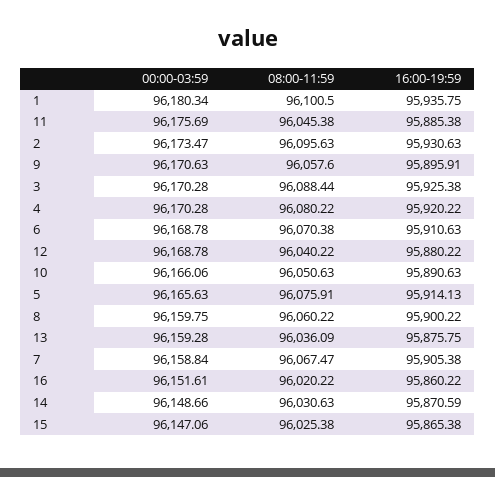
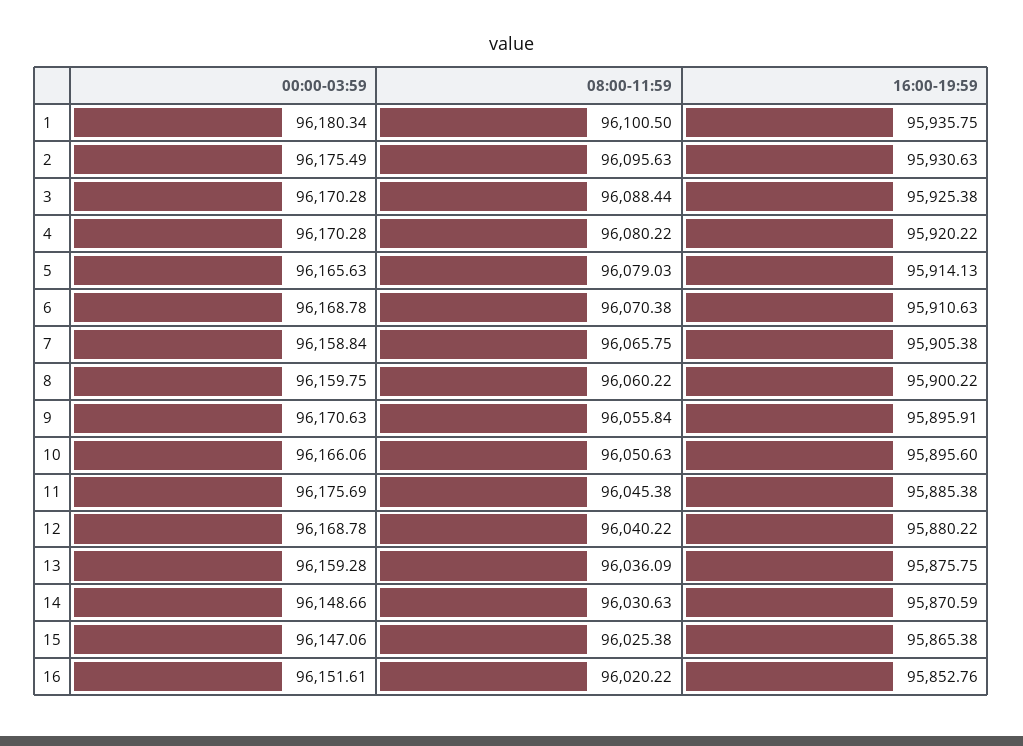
  {
    "00:00-03:59": {
      "1": 96180.34,
      "11": 96175.69,
-     "2": 96173.47,
+     "2": 96175.49,
      "9": 96170.63,
      "3": 96170.28,
      "4": 96170.28,
      "6": 96168.78,
      "12": 96168.78,
      "10": 96166.06,
      "5": 96165.63,
      "8": 96159.75,
      "13": 96159.28,
      "7": 96158.84,
      "16": 96151.61,
      "14": 96148.66,
      "15": 96147.06
    },
    "08:00-11:59": {
      "1": 96100.5,
      "11": 96045.38,
      "2": 96095.63,
-     "9": 96057.6,
+     "9": 96055.84,
      "3": 96088.44,
      "4": 96080.22,
      "6": 96070.38,
      "12": 96040.22,
      "10": 96050.63,
-     "5": 96075.91,
+     "5": 96079.03,
      "8": 96060.22,
      "13": 96036.09,
-     "7": 96067.47,
+     "7": 96065.75,
      "16": 96020.22,
      "14": 96030.63,
      "15": 96025.38
    },
    "16:00-19:59": {
      "1": 95935.75,
      "11": 95885.38,
      "2": 95930.63,
      "9": 95895.91,
      "3": 95925.38,
      "4": 95920.22,
      "6": 95910.63,
      "12": 95880.22,
-     "10": 95890.63,
+     "10": 95895.6,
      "5": 95914.13,
      "8": 95900.22,
      "13": 95875.75,
      "7": 95905.38,
-     "16": 95860.22,
+     "16": 95852.76,
      "14": 95870.59,
      "15": 95865.38
    }
  }

